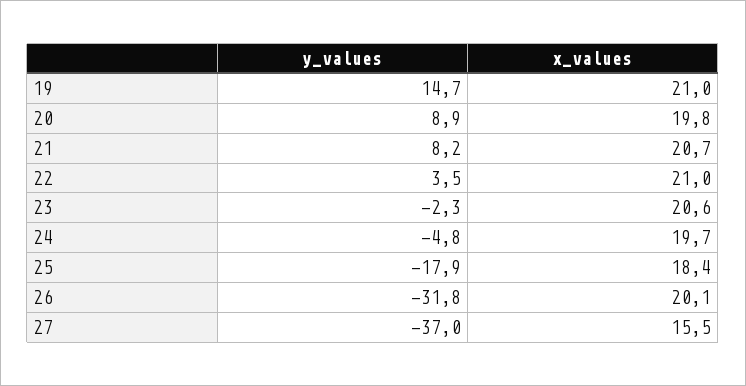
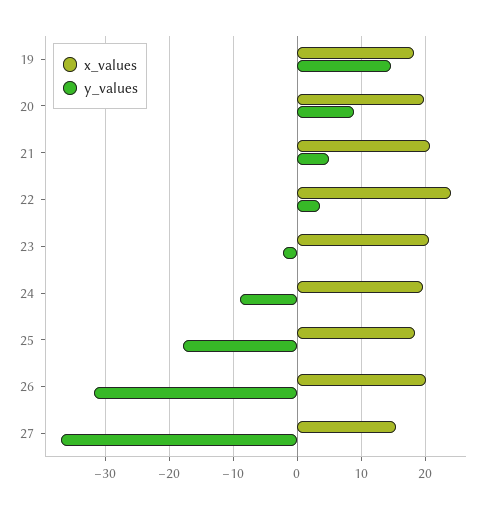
  {
    "y_values": {
      "19": 14.7,
      "20": 8.9,
-     "21": 8.2,
+     "21": 5,
      "22": 3.5,
      "23": -2.3,
-     "24": -4.8,
+     "24": -9,
      "25": -17.9,
      "26": -31.8,
      "27": -37
    },
    "x_values": {
-     "19": 21,
+     "19": 18,
      "20": 19.8,
      "21": 20.7,
-     "22": 21,
+     "22": 24,
      "23": 20.6,
      "24": 19.7,
      "25": 18.4,
      "26": 20.1,
      "27": 15.5
    }
  }

